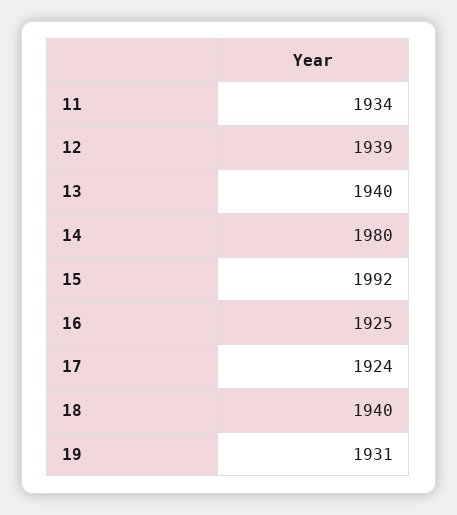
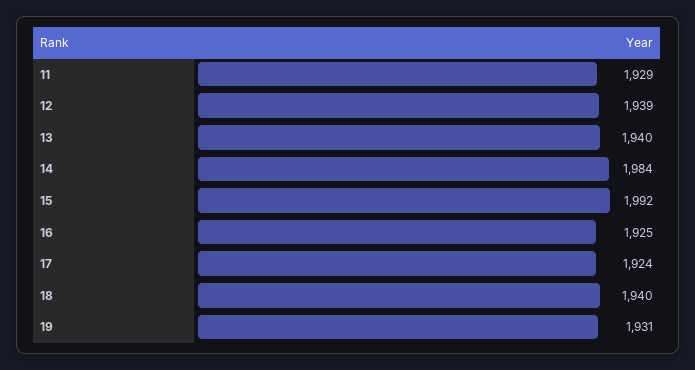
  {
-   "11": 1934,
+   "11": 1929,
    "12": 1939,
    "13": 1940,
-   "14": 1980,
+   "14": 1984,
    "15": 1992,
    "16": 1925,
    "17": 1924,
    "18": 1940,
    "19": 1931
  }

